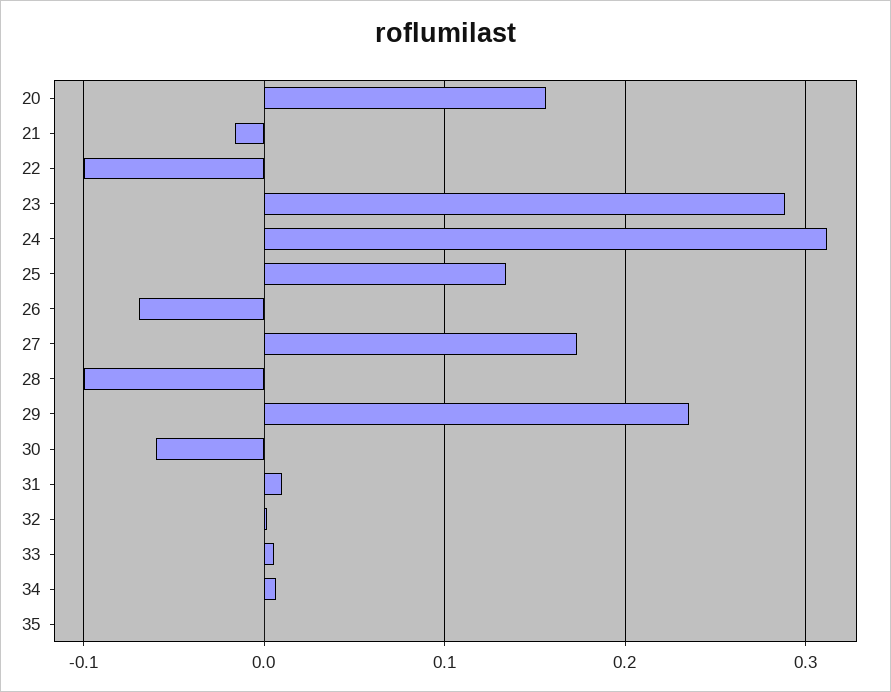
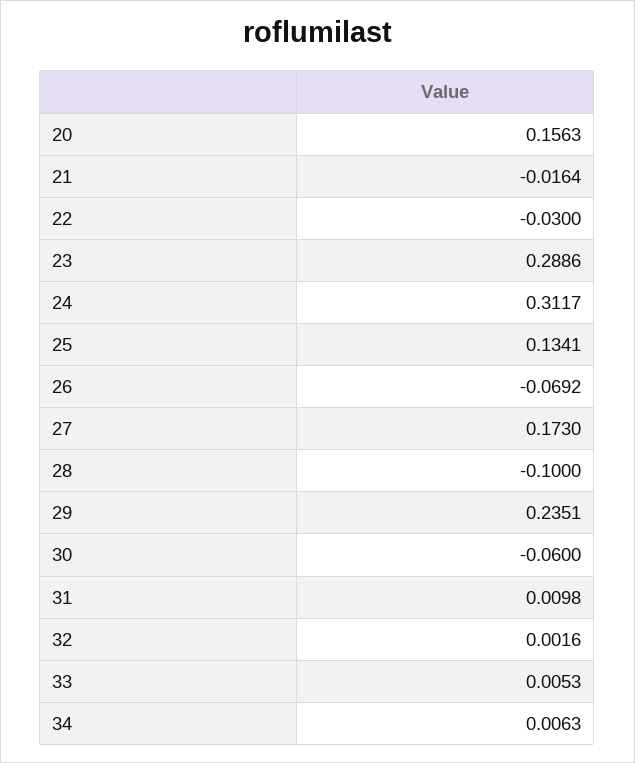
  {
    "20": 0.1563,
    "21": -0.0164,
-   "22": -0.1,
+   "22": -0.03,
    "23": 0.2886,
    "24": 0.3117,
    "25": 0.1341,
    "26": -0.0692,
    "27": 0.173,
    "28": -0.1,
    "29": 0.2351,
    "30": -0.06,
    "31": 0.0098,
    "32": 0.0016,
    "33": 0.0053,
-   "34": 0.0063,
+   "34": 0.0063
-   "35": 0
  }

